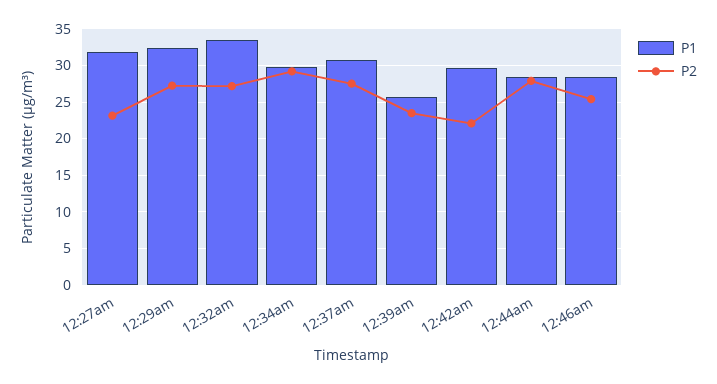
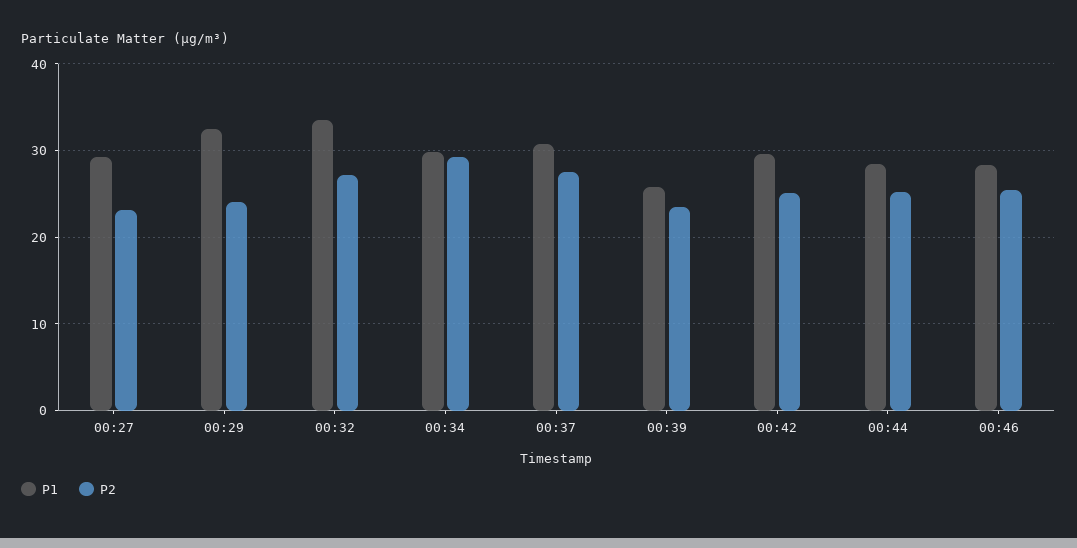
  {
    "P1": {
-     "12:27am": 32,
+     "12:27am": 29,
      "12:29am": 32,
      "12:32am": 34,
      "12:34am": 30,
      "12:37am": 31,
      "12:39am": 26,
      "12:42am": 30,
      "12:44am": 28,
      "12:46am": 28
    },
    "P2": {
      "12:27am": 23,
-     "12:29am": 27,
+     "12:29am": 24,
      "12:32am": 27,
      "12:34am": 29,
      "12:37am": 28,
      "12:39am": 24,
-     "12:42am": 22,
+     "12:42am": 25,
-     "12:44am": 28,
+     "12:44am": 25,
      "12:46am": 25
    }
  }

